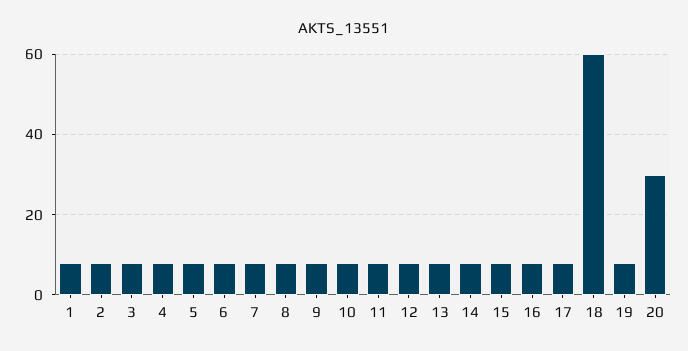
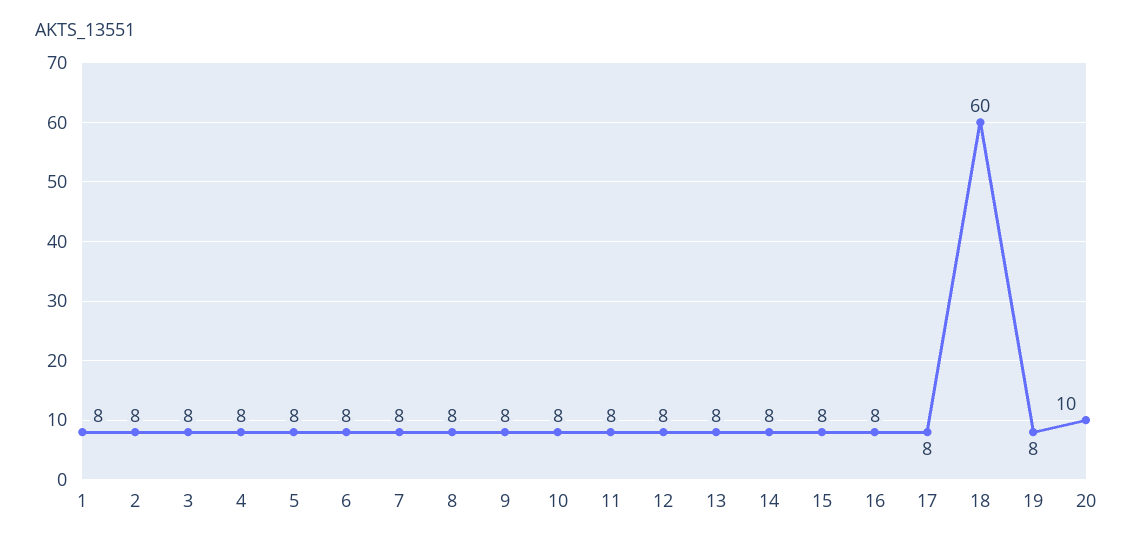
  {
    "1": 8,
    "2": 8,
    "3": 8,
    "4": 8,
    "5": 8,
    "6": 8,
    "7": 8,
    "8": 8,
    "9": 8,
    "10": 8,
    "11": 8,
    "12": 8,
    "13": 8,
    "14": 8,
    "15": 8,
    "16": 8,
    "17": 8,
    "18": 60,
    "19": 8,
-   "20": 30
+   "20": 10
  }

